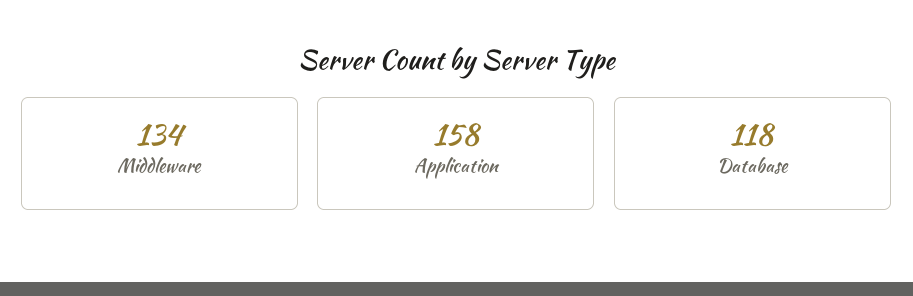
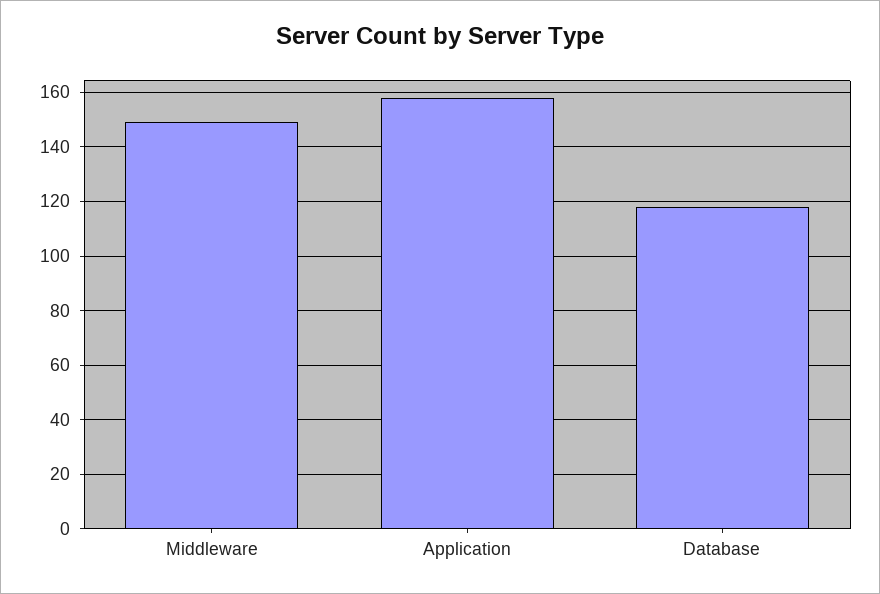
  {
-   "Middleware": 134,
+   "Middleware": 150,
    "Application": 158,
    "Database": 118
  }

